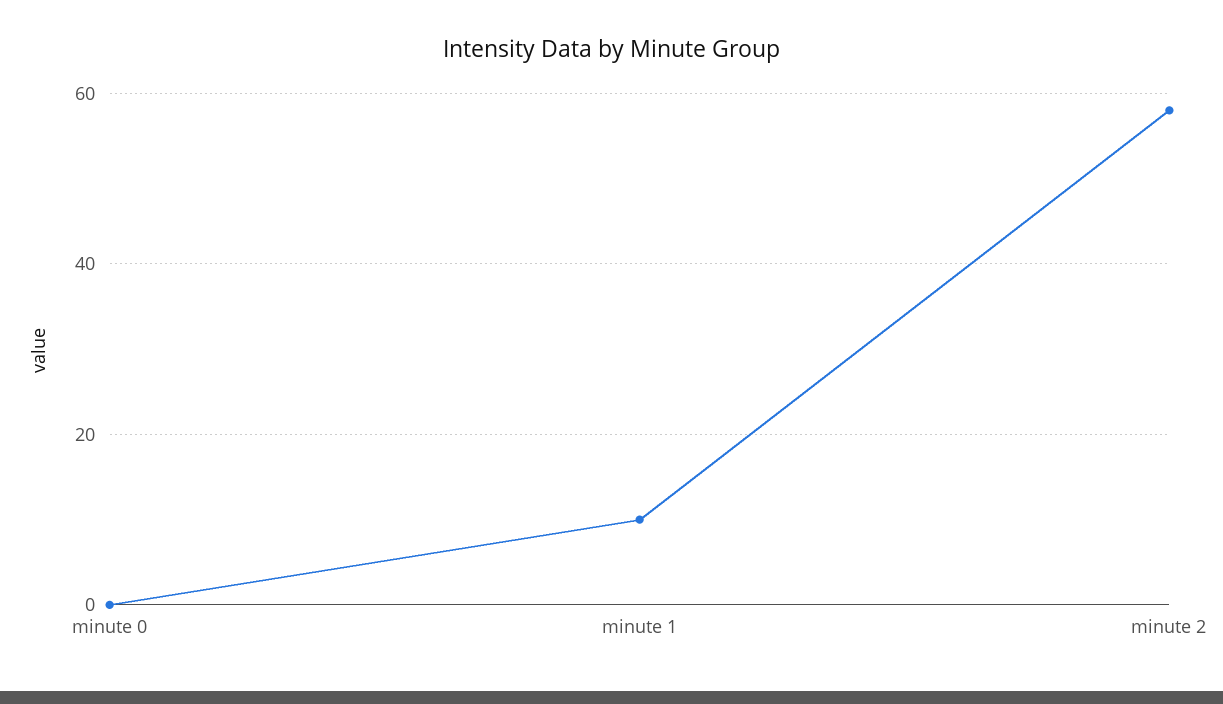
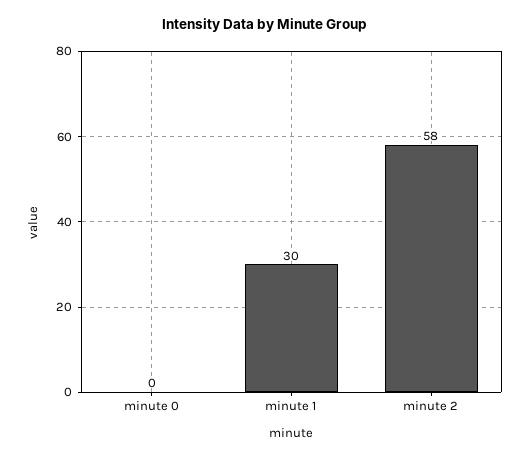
  {
    "minute 0": 0,
-   "minute 1": 10,
+   "minute 1": 30,
    "minute 2": 58
  }

